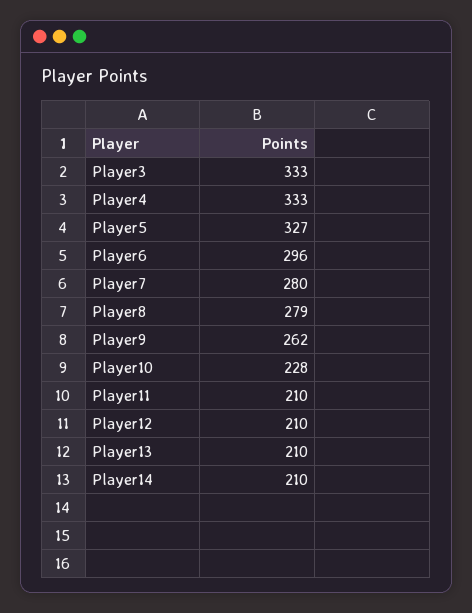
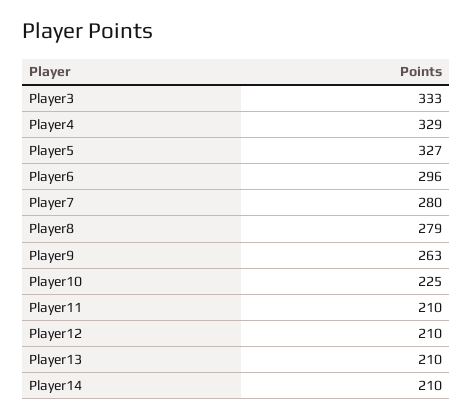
  {
    "Player3": 333,
-   "Player4": 333,
+   "Player4": 329,
    "Player5": 327,
    "Player6": 296,
    "Player7": 280,
    "Player8": 279,
-   "Player9": 262,
+   "Player9": 263,
-   "Player10": 228,
+   "Player10": 225,
    "Player11": 210,
    "Player12": 210,
    "Player13": 210,
    "Player14": 210
  }

